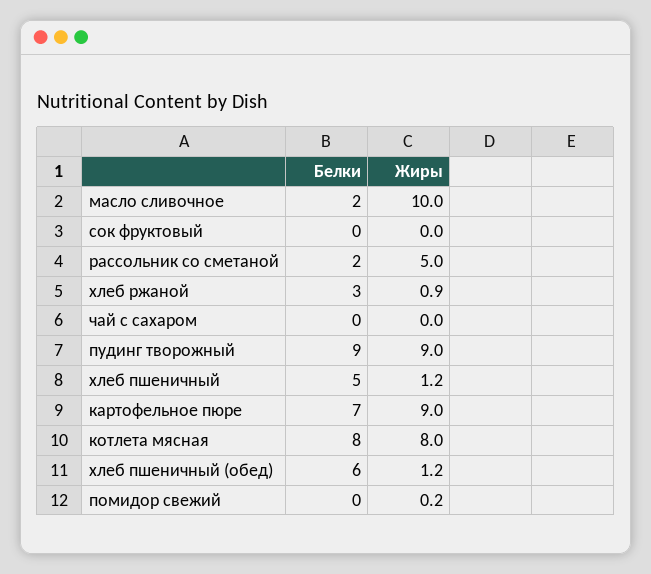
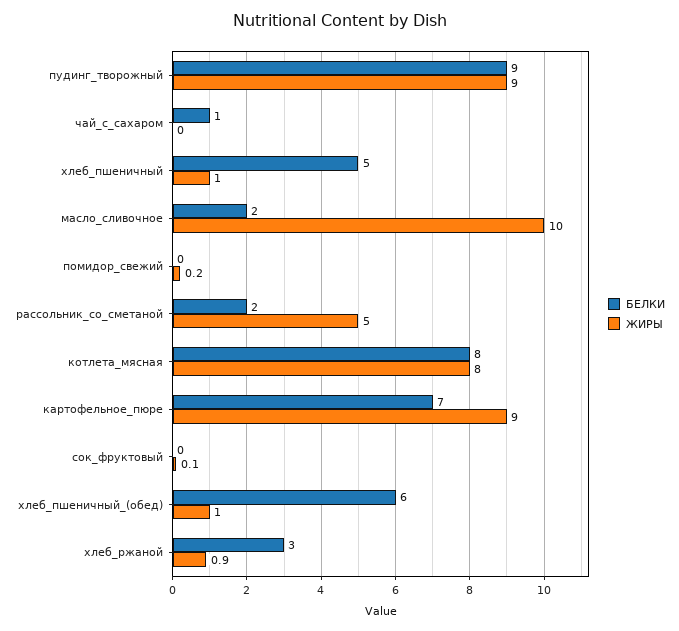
  {
    "Белки": {
      "масло сливочное": 2,
      "сок фруктовый": 0,
      "рассольник со сметаной": 2,
      "хлеб ржаной": 3,
-     "чай с сахаром": 0,
+     "чай с сахаром": 1,
      "пудинг творожный": 9,
      "хлеб пшеничный": 5,
      "картофельное пюре": 7,
      "котлета мясная": 8,
      "хлеб пшеничный (обед)": 6,
      "помидор свежий": 0
    },
    "Жиры": {
      "масло сливочное": 10,
-     "сок фруктовый": 0,
+     "сок фруктовый": 0.1,
      "рассольник со сметаной": 5,
      "хлеб ржаной": 0.9,
      "чай с сахаром": 0,
      "пудинг творожный": 9,
-     "хлеб пшеничный": 1.2,
+     "хлеб пшеничный": 1,
      "картофельное пюре": 9,
      "котлета мясная": 8,
-     "хлеб пшеничный (обед)": 1.2,
+     "хлеб пшеничный (обед)": 1,
      "помидор свежий": 0.2
    }
  }

